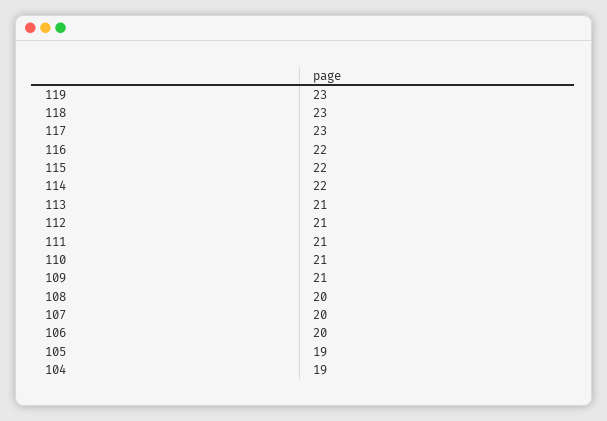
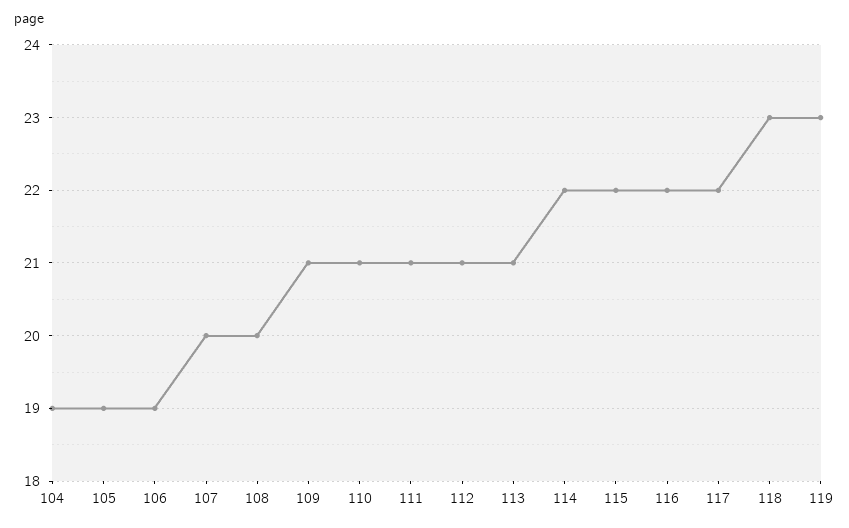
  {
    "119": 23,
    "118": 23,
-   "117": 23,
+   "117": 22,
    "116": 22,
    "115": 22,
    "114": 22,
    "113": 21,
    "112": 21,
    "111": 21,
    "110": 21,
    "109": 21,
    "108": 20,
    "107": 20,
-   "106": 20,
+   "106": 19,
    "105": 19,
    "104": 19
  }

